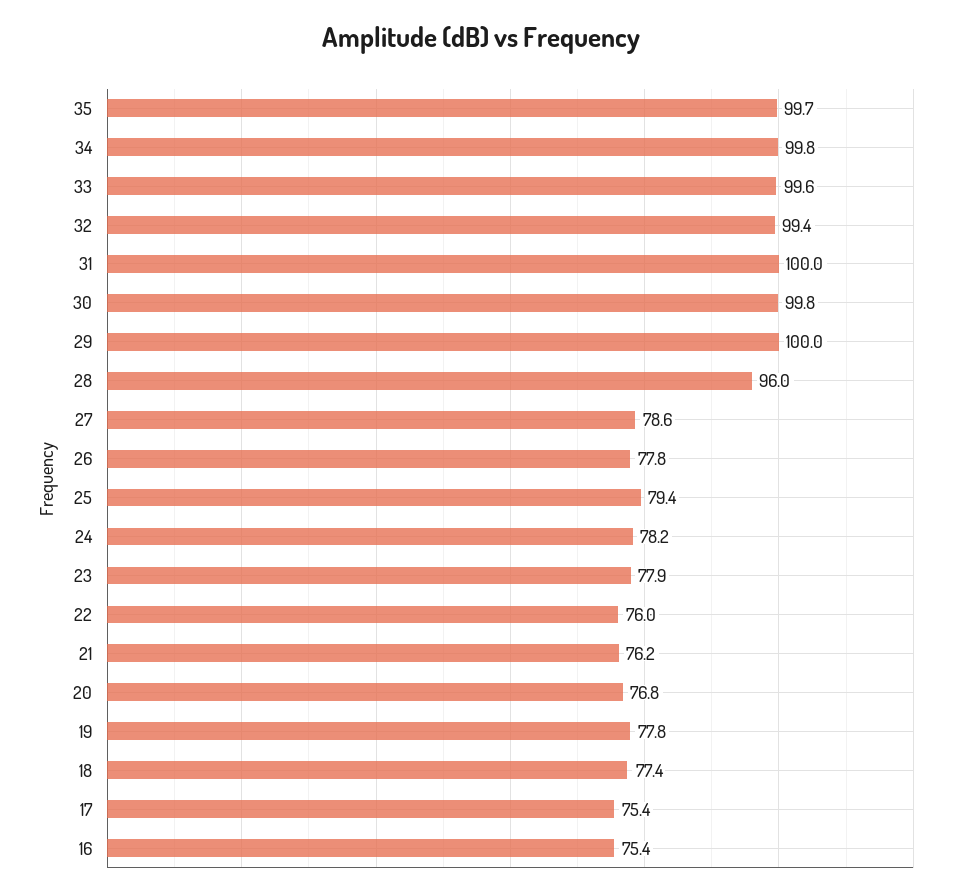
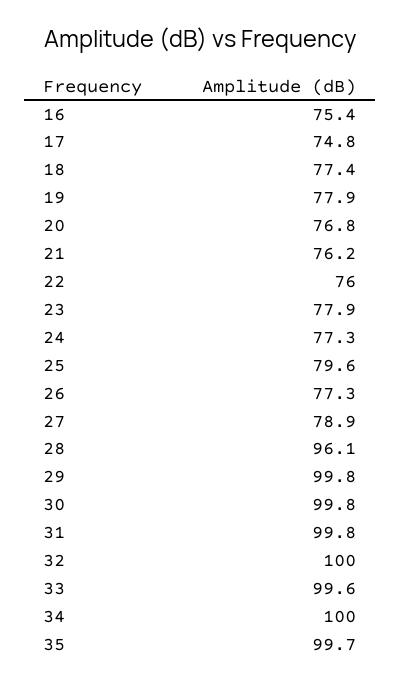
  {
    "35": 99.7,
-   "34": 99.8,
+   "34": 100,
    "33": 99.6,
-   "32": 99.4,
+   "32": 100,
-   "31": 100,
+   "31": 99.8,
    "30": 99.8,
-   "29": 100,
+   "29": 99.8,
-   "28": 96,
+   "28": 96.1,
-   "27": 78.6,
+   "27": 78.9,
-   "26": 77.8,
+   "26": 77.3,
-   "25": 79.4,
+   "25": 79.6,
-   "24": 78.2,
+   "24": 77.3,
    "23": 77.9,
    "22": 76,
    "21": 76.2,
    "20": 76.8,
-   "19": 77.8,
+   "19": 77.9,
    "18": 77.4,
-   "17": 75.4,
+   "17": 74.8,
    "16": 75.4
  }

